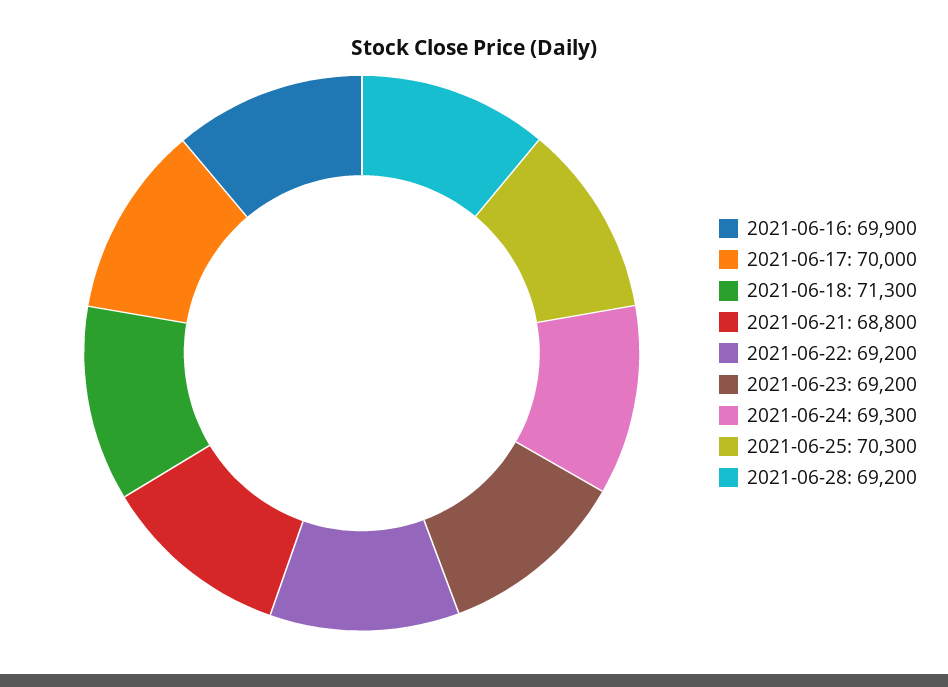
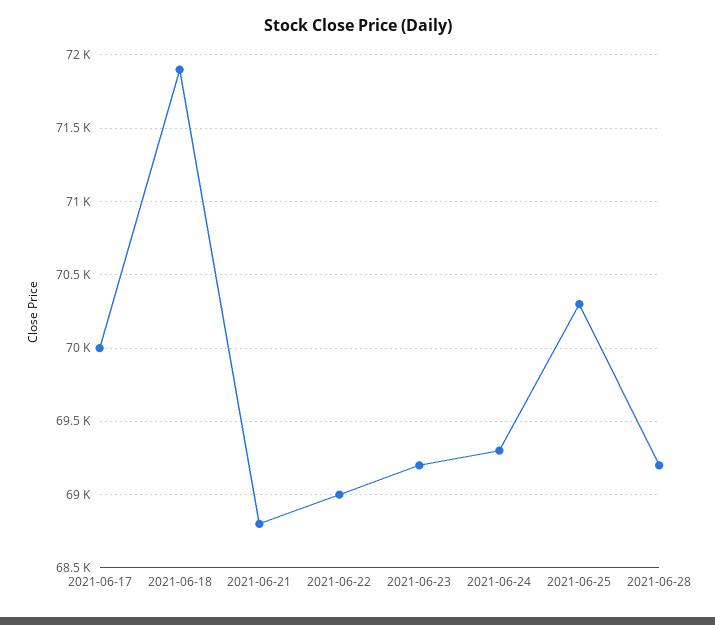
  {
-   "2021-06-16": 69900,
    "2021-06-17": 70000,
-   "2021-06-18": 71300,
+   "2021-06-18": 71900,
    "2021-06-21": 68800,
-   "2021-06-22": 69200,
+   "2021-06-22": 69000,
    "2021-06-23": 69200,
    "2021-06-24": 69300,
    "2021-06-25": 70300,
    "2021-06-28": 69200
  }

